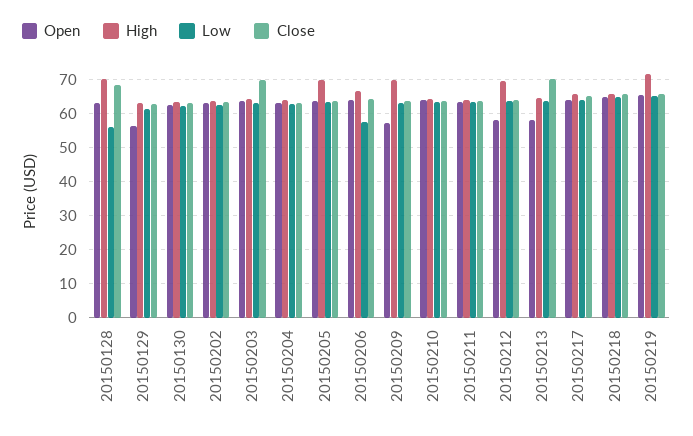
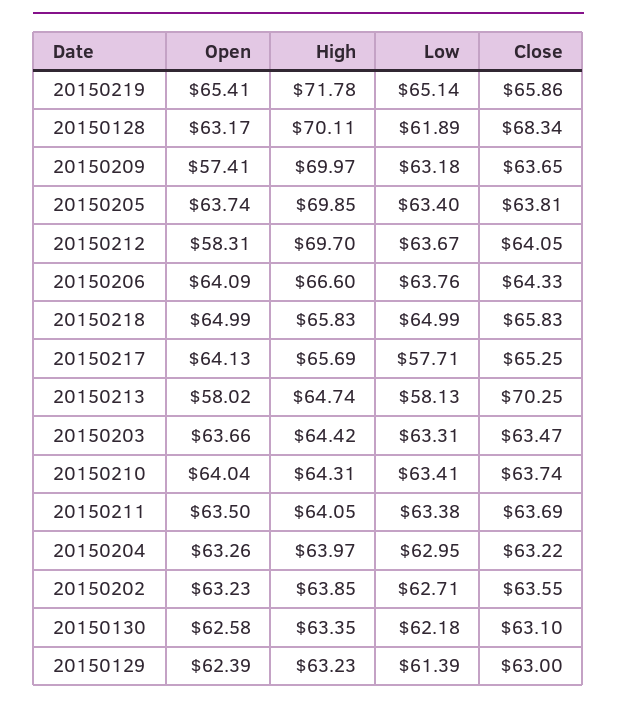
  {
    "Open": {
      "20150128": 63.17,
-     "20150129": 56,
+     "20150129": 62.39,
      "20150130": 62.58,
      "20150202": 63.23,
      "20150203": 63.66,
      "20150204": 63.26,
      "20150205": 63.74,
      "20150206": 64.09,
      "20150209": 57.41,
      "20150210": 64.04,
      "20150211": 63.5,
      "20150212": 58.31,
      "20150213": 58.02,
      "20150217": 64.13,
      "20150218": 64.99,
      "20150219": 65.41
    },
    "High": {
      "20150128": 70.11,
      "20150129": 63.23,
      "20150130": 63.35,
      "20150202": 63.85,
      "20150203": 64.42,
      "20150204": 63.97,
      "20150205": 69.85,
      "20150206": 66.6,
      "20150209": 69.97,
      "20150210": 64.31,
      "20150211": 64.05,
      "20150212": 69.7,
      "20150213": 64.74,
      "20150217": 65.69,
      "20150218": 65.83,
      "20150219": 71.78
    },
    "Low": {
-     "20150128": 56,
+     "20150128": 61.89,
      "20150129": 61.39,
      "20150130": 62.18,
      "20150202": 62.71,
      "20150203": 63.31,
      "20150204": 62.95,
      "20150205": 63.4,
-     "20150206": 58,
+     "20150206": 63.76,
      "20150209": 63.18,
      "20150210": 63.41,
      "20150211": 63.38,
      "20150212": 63.67,
-     "20150213": 64,
+     "20150213": 58.13,
-     "20150217": 64,
+     "20150217": 57.71,
      "20150218": 64.99,
      "20150219": 65.14
    },
    "Close": {
      "20150128": 68.34,
      "20150129": 63,
      "20150130": 63.1,
      "20150202": 63.55,
-     "20150203": 70,
+     "20150203": 63.47,
      "20150204": 63.22,
      "20150205": 63.81,
      "20150206": 64.33,
      "20150209": 63.65,
      "20150210": 63.74,
      "20150211": 63.69,
      "20150212": 64.05,
      "20150213": 70.25,
      "20150217": 65.25,
      "20150218": 65.83,
      "20150219": 65.86
    }
  }

